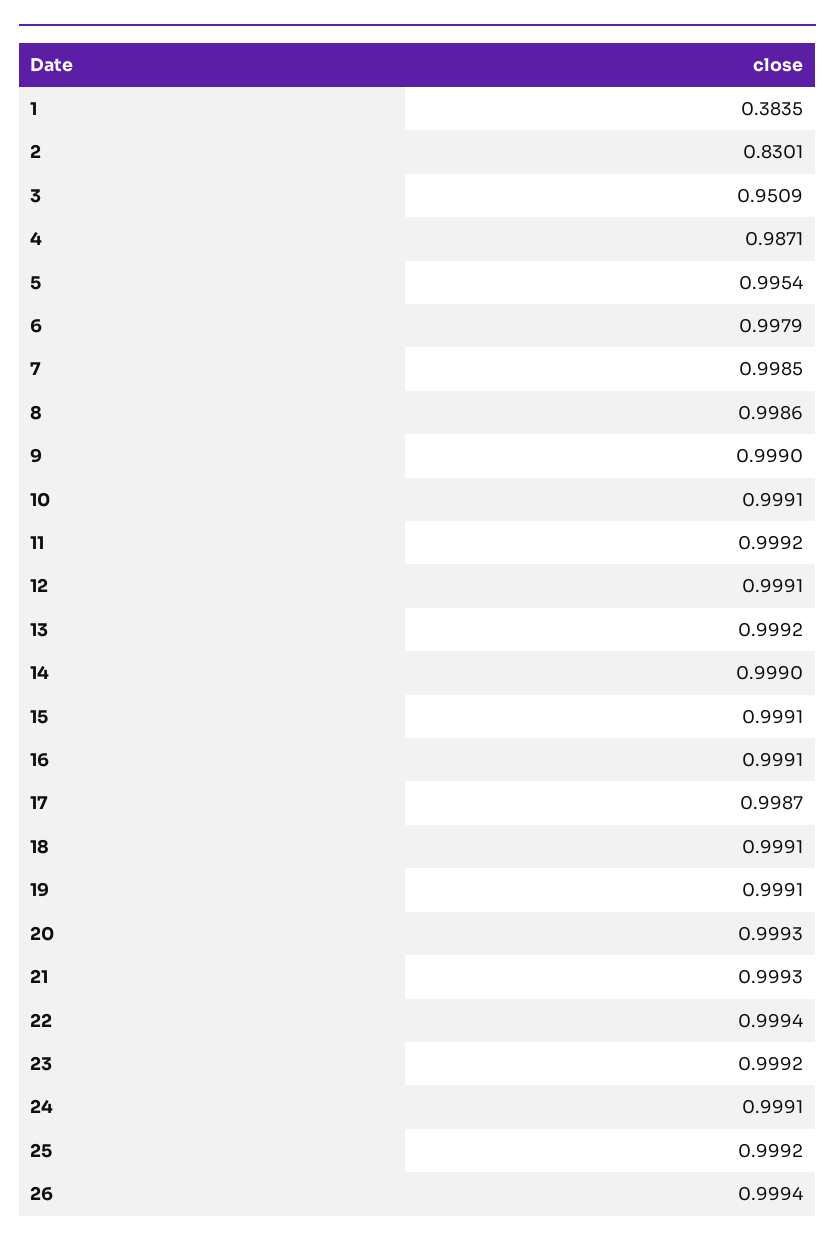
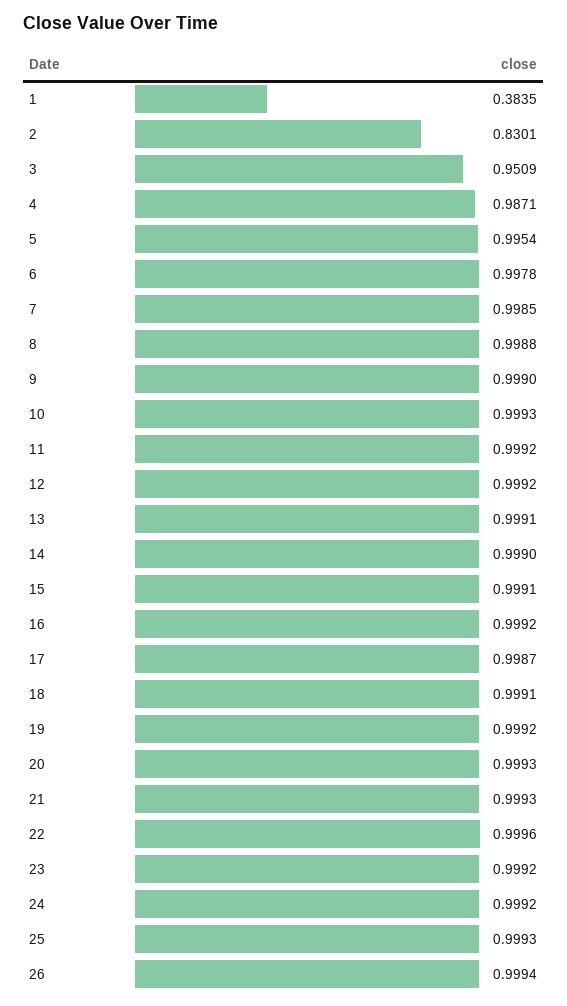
  {
    "1": 0.3835,
    "2": 0.8301,
    "3": 0.9509,
    "4": 0.9871,
    "5": 0.9954,
-   "6": 0.9979,
+   "6": 0.9978,
    "7": 0.9985,
-   "8": 0.9986,
+   "8": 0.9988,
    "9": 0.999,
-   "10": 0.9991,
+   "10": 0.9993,
    "11": 0.9992,
-   "12": 0.9991,
+   "12": 0.9992,
-   "13": 0.9992,
+   "13": 0.9991,
    "14": 0.999,
    "15": 0.9991,
-   "16": 0.9991,
+   "16": 0.9992,
    "17": 0.9987,
    "18": 0.9991,
-   "19": 0.9991,
+   "19": 0.9992,
    "20": 0.9993,
    "21": 0.9993,
-   "22": 0.9994,
+   "22": 0.9996,
    "23": 0.9992,
-   "24": 0.9991,
+   "24": 0.9992,
-   "25": 0.9992,
+   "25": 0.9993,
    "26": 0.9994
  }

